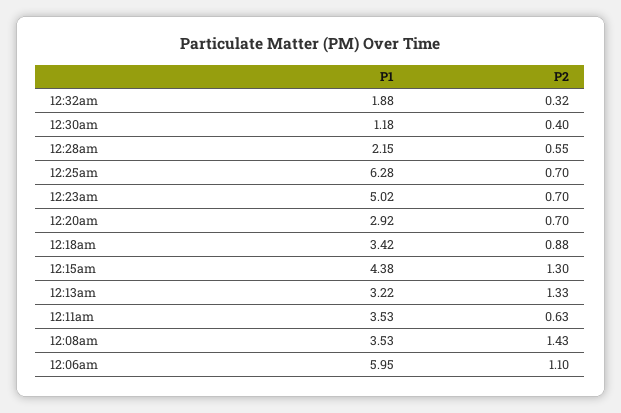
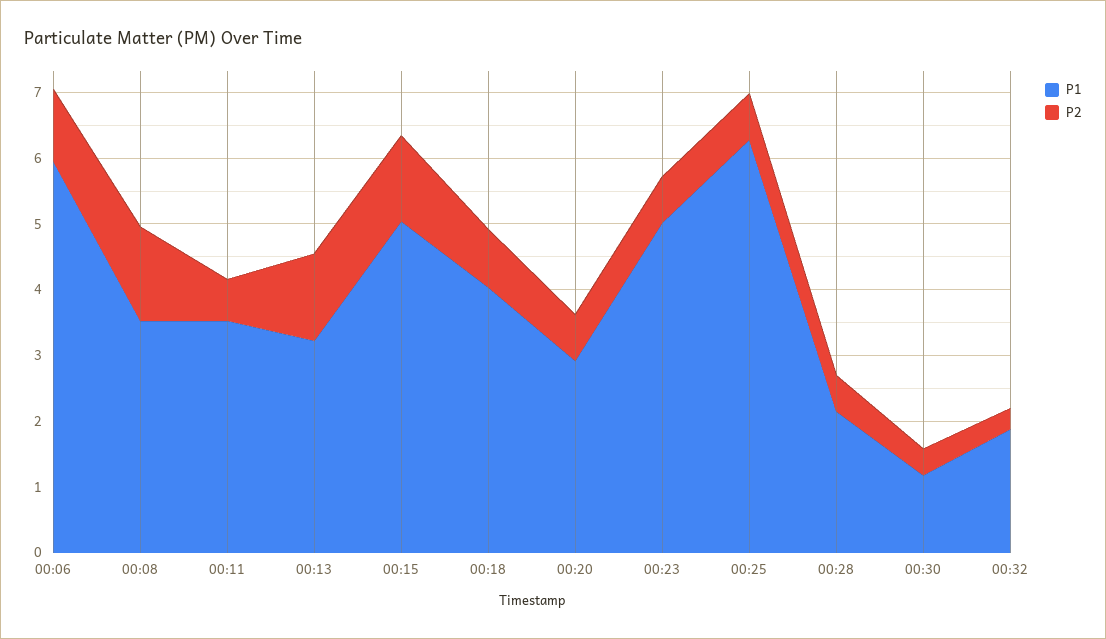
  {
    "P1": {
      "12:32am": 1.88,
      "12:30am": 1.18,
      "12:28am": 2.15,
      "12:25am": 6.28,
      "12:23am": 5.02,
      "12:20am": 2.92,
-     "12:18am": 3.42,
+     "12:18am": 4,
-     "12:15am": 4.38,
+     "12:15am": 5,
      "12:13am": 3.22,
      "12:11am": 3.53,
      "12:08am": 3.53,
      "12:06am": 5.95
    },
    "P2": {
      "12:32am": 0.32,
      "12:30am": 0.4,
      "12:28am": 0.55,
      "12:25am": 0.7,
      "12:23am": 0.7,
      "12:20am": 0.7,
      "12:18am": 0.88,
      "12:15am": 1.3,
      "12:13am": 1.33,
      "12:11am": 0.63,
      "12:08am": 1.43,
      "12:06am": 1.1
    }
  }

